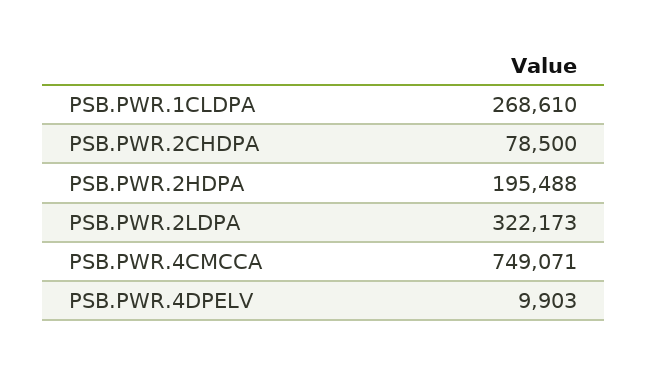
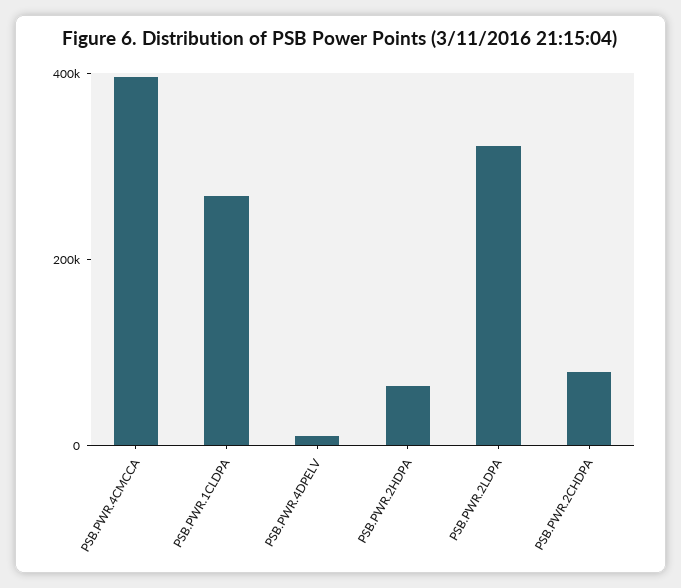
  {
    "PSB.PWR.1CLDPA": 268610,
    "PSB.PWR.2CHDPA": 78500,
-   "PSB.PWR.2HDPA": 195488,
+   "PSB.PWR.2HDPA": 50000,
    "PSB.PWR.2LDPA": 322173,
-   "PSB.PWR.4CMCCA": 749071,
+   "PSB.PWR.4CMCCA": 400000,
    "PSB.PWR.4DPELV": 9903
  }

